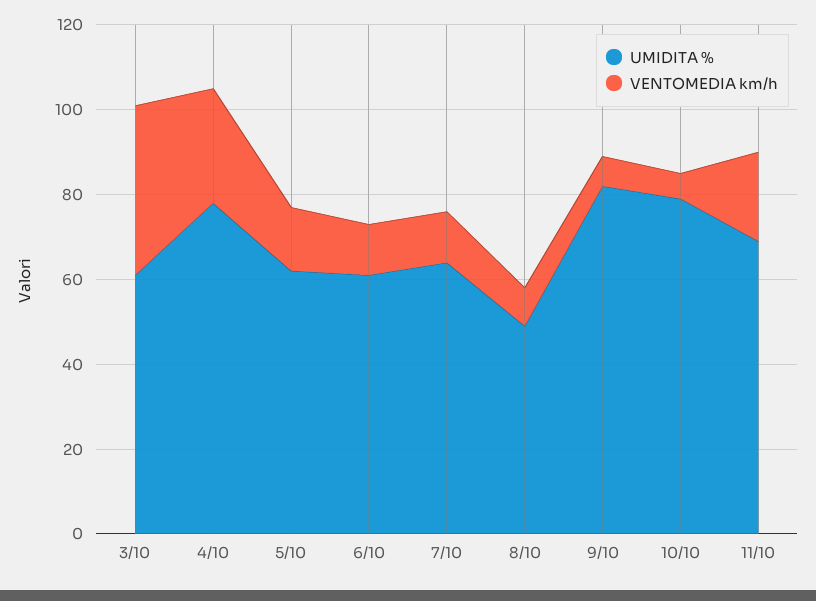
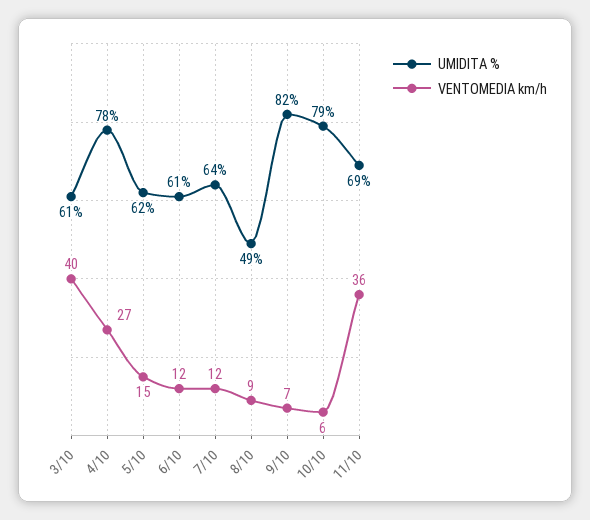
  {
    "UMIDITA %": {
      "3/10": 61,
      "4/10": 78,
      "5/10": 62,
      "6/10": 61,
      "7/10": 64,
      "8/10": 49,
      "9/10": 82,
      "10/10": 79,
      "11/10": 69
    },
    "VENTOMEDIA km/h": {
      "3/10": 40,
      "4/10": 27,
      "5/10": 15,
      "6/10": 12,
      "7/10": 12,
      "8/10": 9,
      "9/10": 7,
      "10/10": 6,
-     "11/10": 20
+     "11/10": 36
    }
  }

